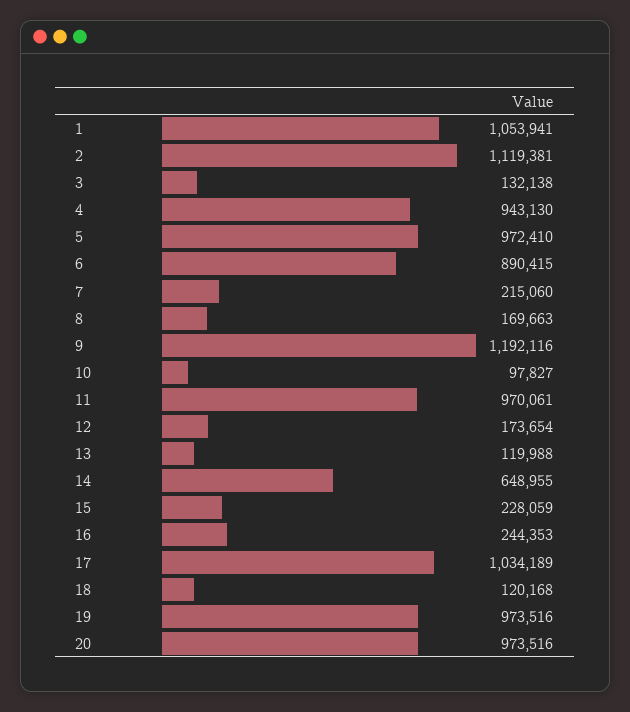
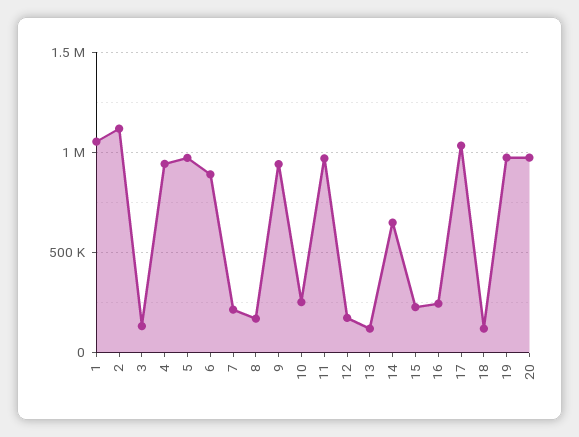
  {
    "1": 1053941,
    "2": 1119381,
    "3": 132138,
    "4": 943130,
    "5": 972410,
    "6": 890415,
    "7": 215060,
    "8": 169663,
-   "9": 1192116,
+   "9": 950000,
-   "10": 97827,
+   "10": 250000,
    "11": 970061,
    "12": 173654,
    "13": 119988,
    "14": 648955,
    "15": 228059,
    "16": 244353,
    "17": 1034189,
    "18": 120168,
    "19": 973516,
    "20": 973516
  }

